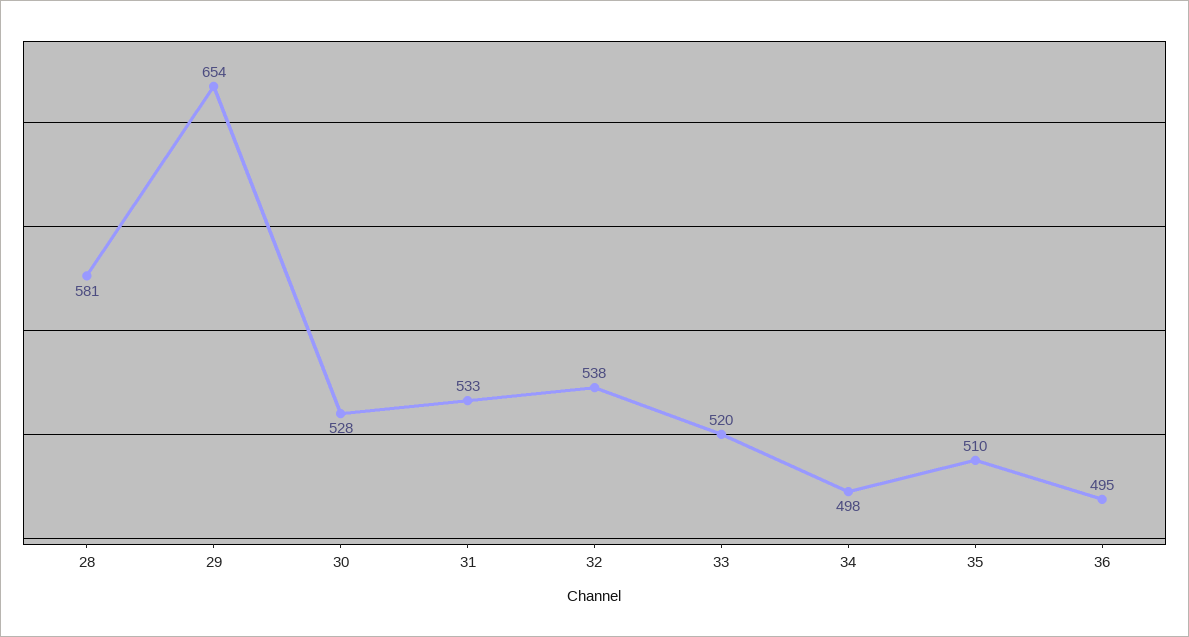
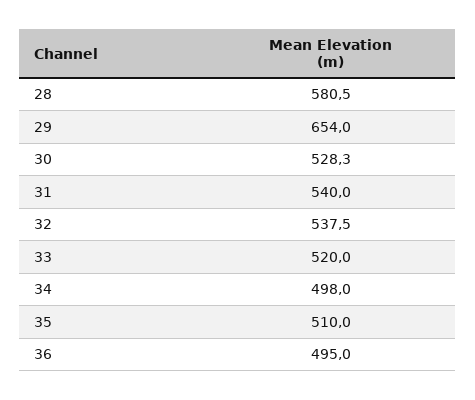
  {
    "28": 580.5,
    "29": 654,
    "30": 528.3,
-   "31": 533,
+   "31": 540,
    "32": 537.5,
    "33": 520,
    "34": 498,
    "35": 510,
    "36": 495
  }

